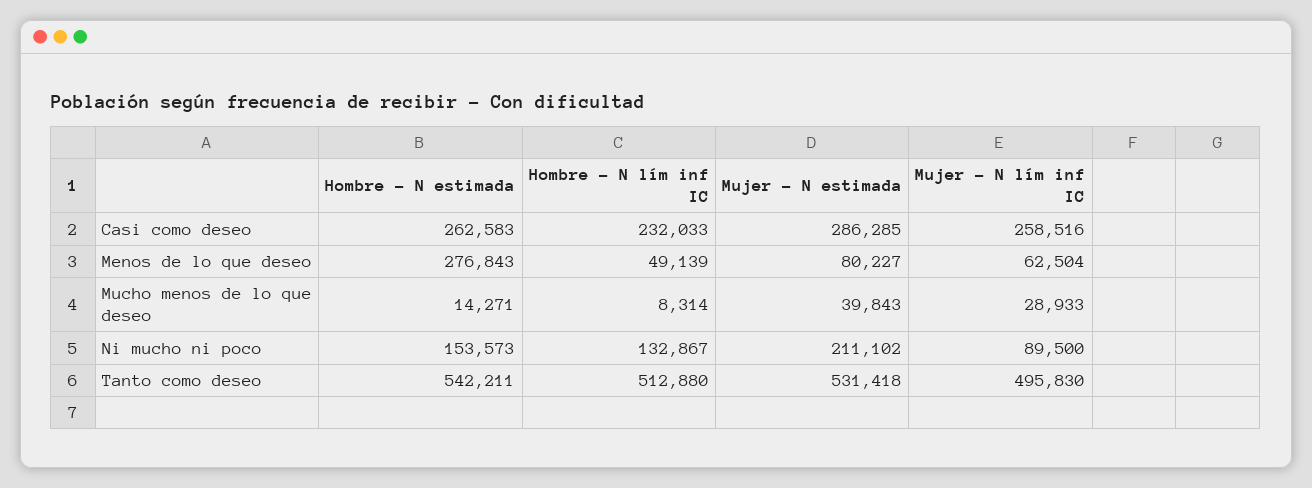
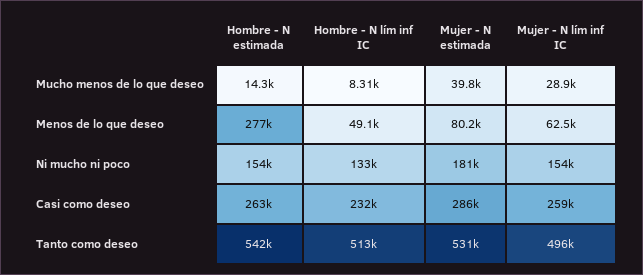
  {
    "Hombre - N estimada": {
      "Casi como deseo": 262583,
      "Menos de lo que deseo": 276843,
      "Mucho menos de lo que deseo": 14271,
      "Ni mucho ni poco": 153573,
      "Tanto como deseo": 542211
    },
    "Hombre - N lím inf IC": {
      "Casi como deseo": 232033,
      "Menos de lo que deseo": 49139,
      "Mucho menos de lo que deseo": 8314,
      "Ni mucho ni poco": 132867,
      "Tanto como deseo": 512880
    },
    "Mujer - N estimada": {
      "Casi como deseo": 286285,
      "Menos de lo que deseo": 80227,
      "Mucho menos de lo que deseo": 39843,
-     "Ni mucho ni poco": 211102,
+     "Ni mucho ni poco": 181000,
      "Tanto como deseo": 531418
    },
    "Mujer - N lím inf IC": {
      "Casi como deseo": 258516,
      "Menos de lo que deseo": 62504,
      "Mucho menos de lo que deseo": 28933,
-     "Ni mucho ni poco": 89500,
+     "Ni mucho ni poco": 154000,
      "Tanto como deseo": 495830
    }
  }

